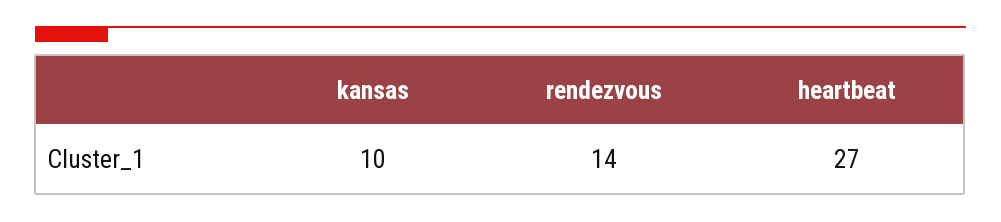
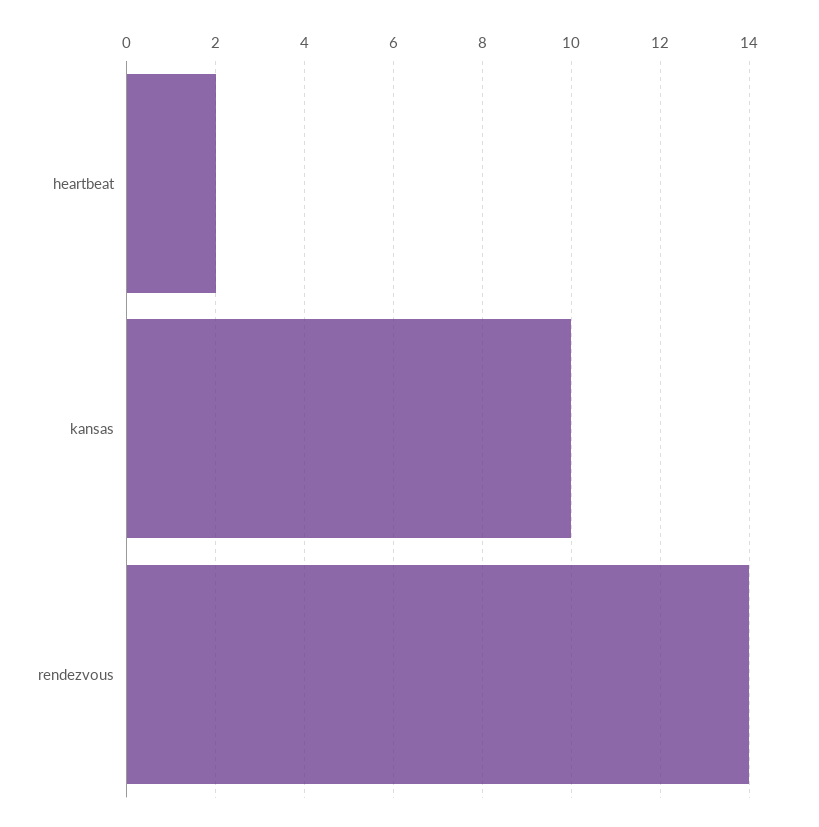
  {
    "kansas": 10,
    "rendezvous": 14,
-   "heartbeat": 27
+   "heartbeat": 2
  }

